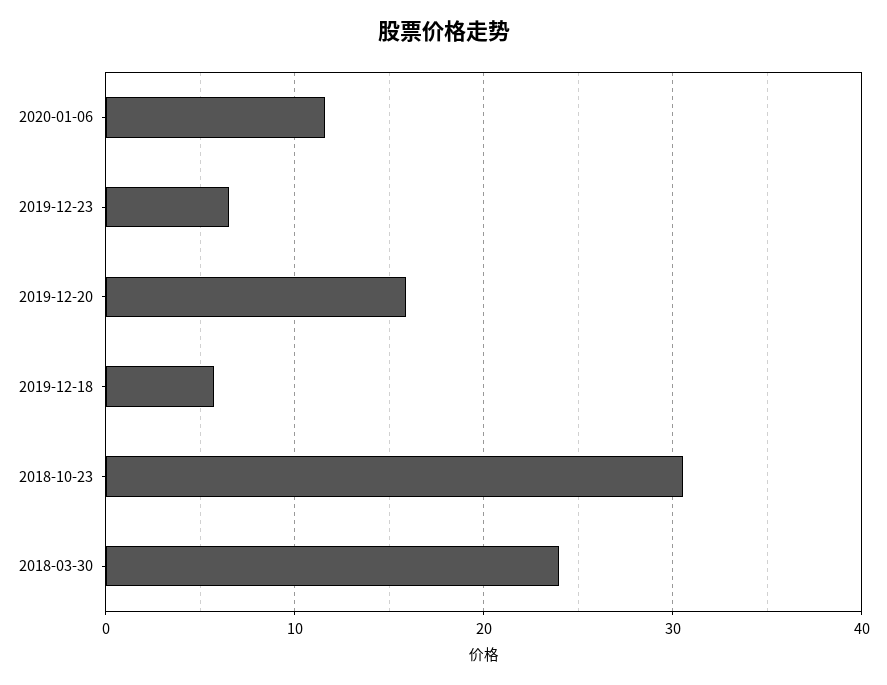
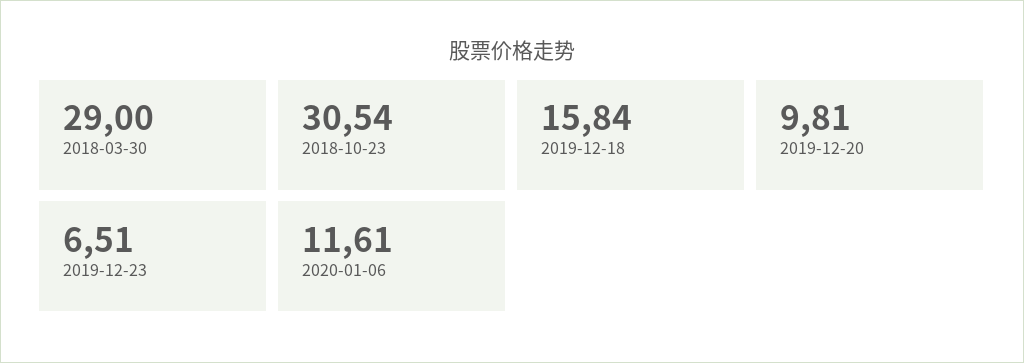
  {
    "2020-01-06": 11.61,
    "2019-12-23": 6.51,
-   "2019-12-20": 16,
+   "2019-12-20": 9.81,
-   "2019-12-18": 6,
+   "2019-12-18": 15.84,
    "2018-10-23": 30.54,
-   "2018-03-30": 24
+   "2018-03-30": 29
  }

